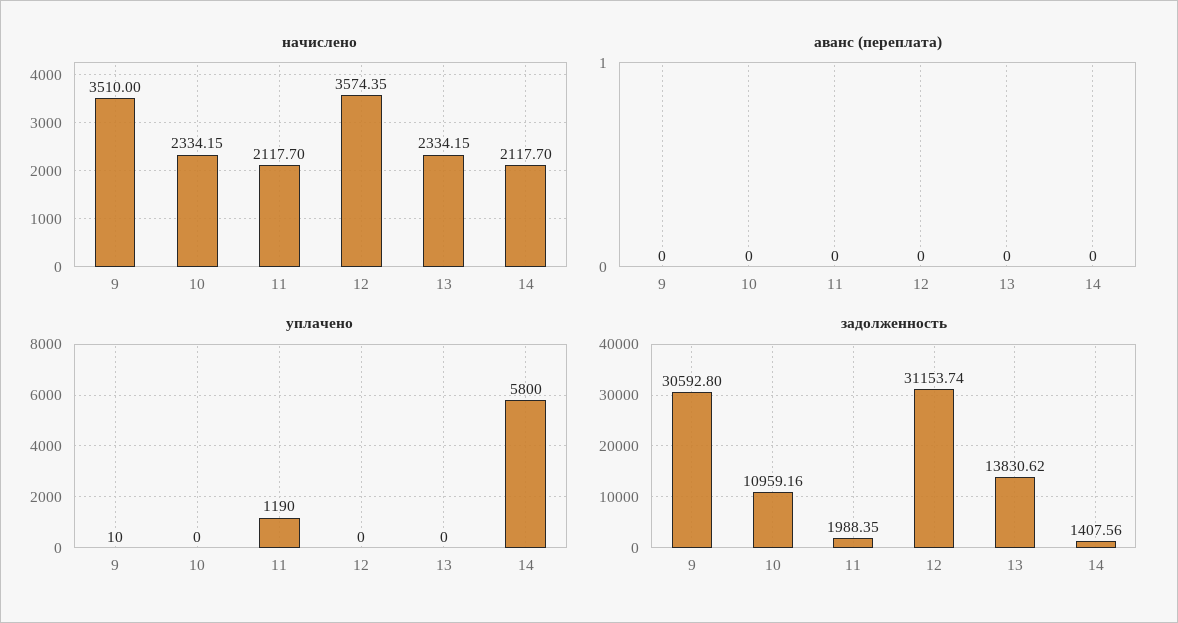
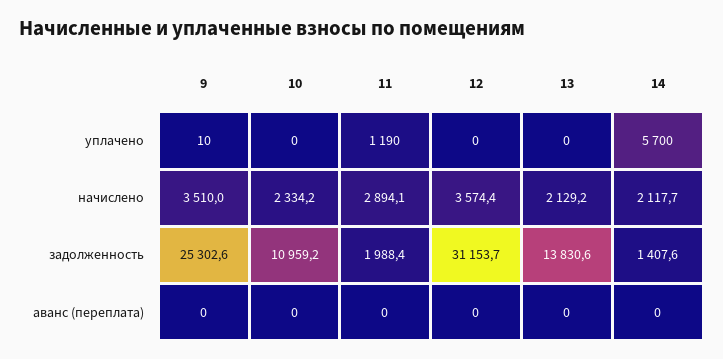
  {
    "начислено": {
      "9": 3510,
      "10": 2334.15,
-     "11": 2117.7,
+     "11": 2894.1,
      "12": 3574.35,
-     "13": 2334.15,
+     "13": 2129.2,
      "14": 2117.7
    },
    "аванс (переплата)": {
      "9": 0,
      "10": 0,
      "11": 0,
      "12": 0,
      "13": 0,
      "14": 0
    },
    "уплачено": {
      "9": 10,
      "10": 0,
      "11": 1190,
      "12": 0,
      "13": 0,
-     "14": 5800
+     "14": 5700
    },
    "задолженность": {
-     "9": 30592.8,
+     "9": 25302.6,
      "10": 10959.16,
      "11": 1988.35,
      "12": 31153.74,
      "13": 13830.62,
      "14": 1407.56
    }
  }

